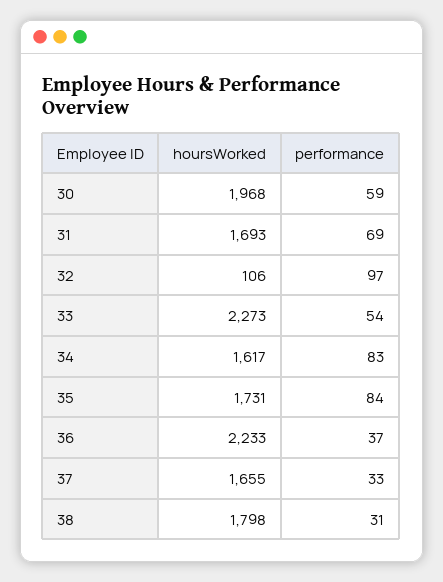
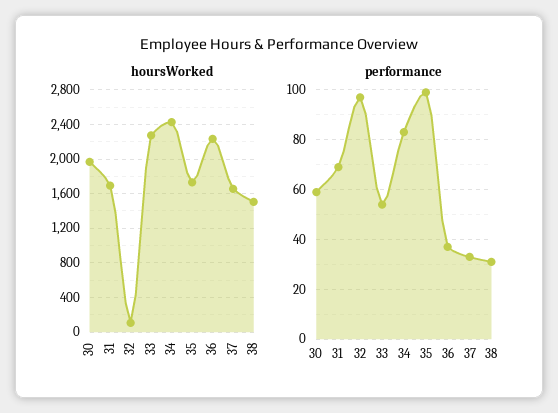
  {
    "hoursWorked": {
      "30": 1968,
      "31": 1693,
      "32": 106,
      "33": 2273,
-     "34": 1617,
+     "34": 2400,
      "35": 1731,
      "36": 2233,
      "37": 1655,
-     "38": 1798
+     "38": 1500
    },
    "performance": {
      "30": 59,
      "31": 69,
      "32": 97,
      "33": 54,
      "34": 83,
-     "35": 84,
+     "35": 100,
      "36": 37,
      "37": 33,
      "38": 31
    }
  }

